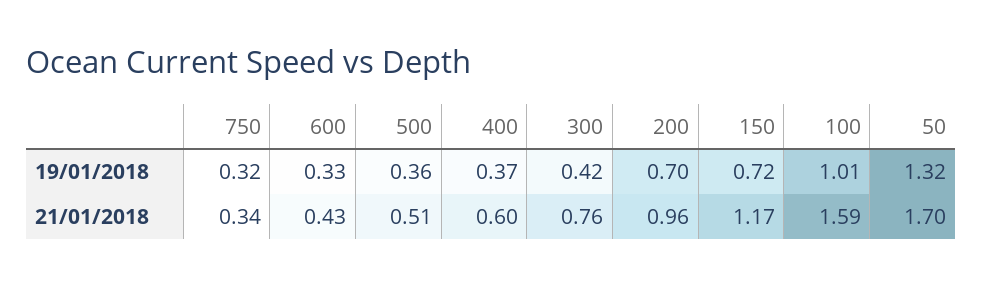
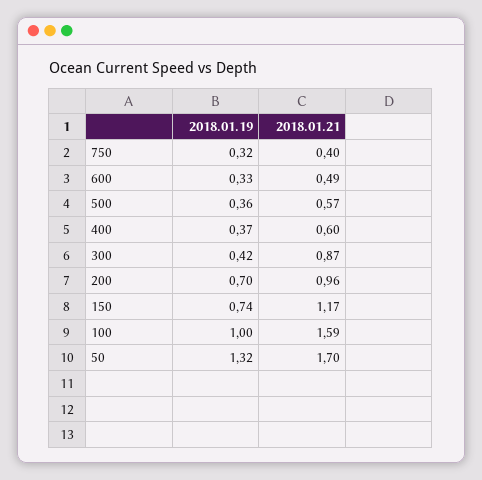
  {
    "750": {
      "19/01/2018": 0.32,
-     "21/01/2018": 0.34
+     "21/01/2018": 0.4
    },
    "600": {
      "19/01/2018": 0.33,
-     "21/01/2018": 0.43
+     "21/01/2018": 0.49
    },
    "500": {
      "19/01/2018": 0.36,
-     "21/01/2018": 0.51
+     "21/01/2018": 0.57
    },
    "400": {
      "19/01/2018": 0.37,
      "21/01/2018": 0.6
    },
    "300": {
      "19/01/2018": 0.42,
-     "21/01/2018": 0.76
+     "21/01/2018": 0.87
    },
    "200": {
      "19/01/2018": 0.7,
      "21/01/2018": 0.96
    },
    "150": {
-     "19/01/2018": 0.72,
+     "19/01/2018": 0.74,
      "21/01/2018": 1.17
    },
    "100": {
-     "19/01/2018": 1.01,
+     "19/01/2018": 1,
      "21/01/2018": 1.59
    },
    "50": {
      "19/01/2018": 1.32,
      "21/01/2018": 1.7
    }
  }

